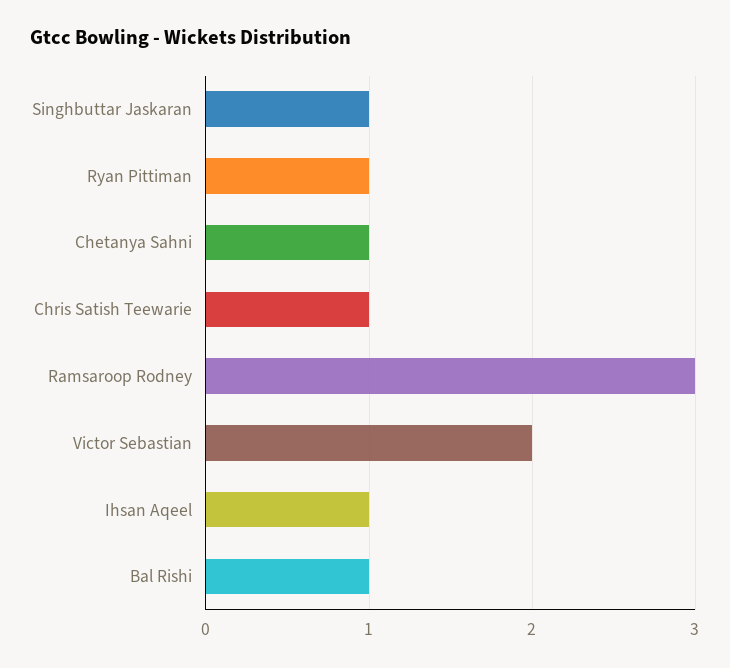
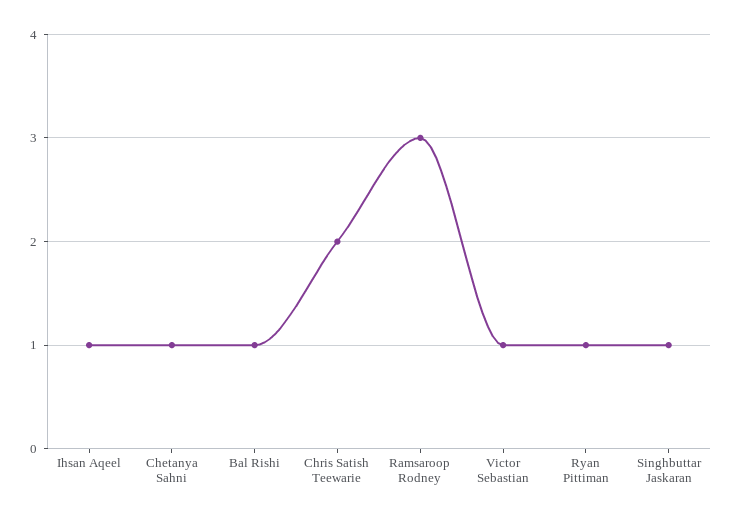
  {
    "Singhbuttar Jaskaran": 1,
    "Ryan Pittiman": 1,
    "Chetanya Sahni": 1,
-   "Chris Satish Teewarie": 1,
+   "Chris Satish Teewarie": 2,
    "Ramsaroop Rodney": 3,
-   "Victor Sebastian": 2,
+   "Victor Sebastian": 1,
    "Ihsan Aqeel": 1,
    "Bal Rishi": 1
  }

